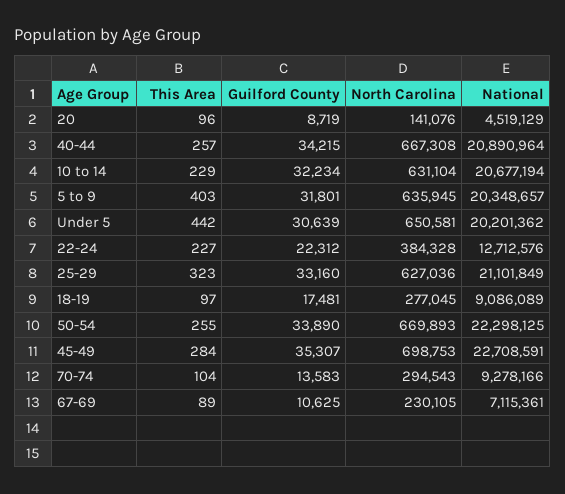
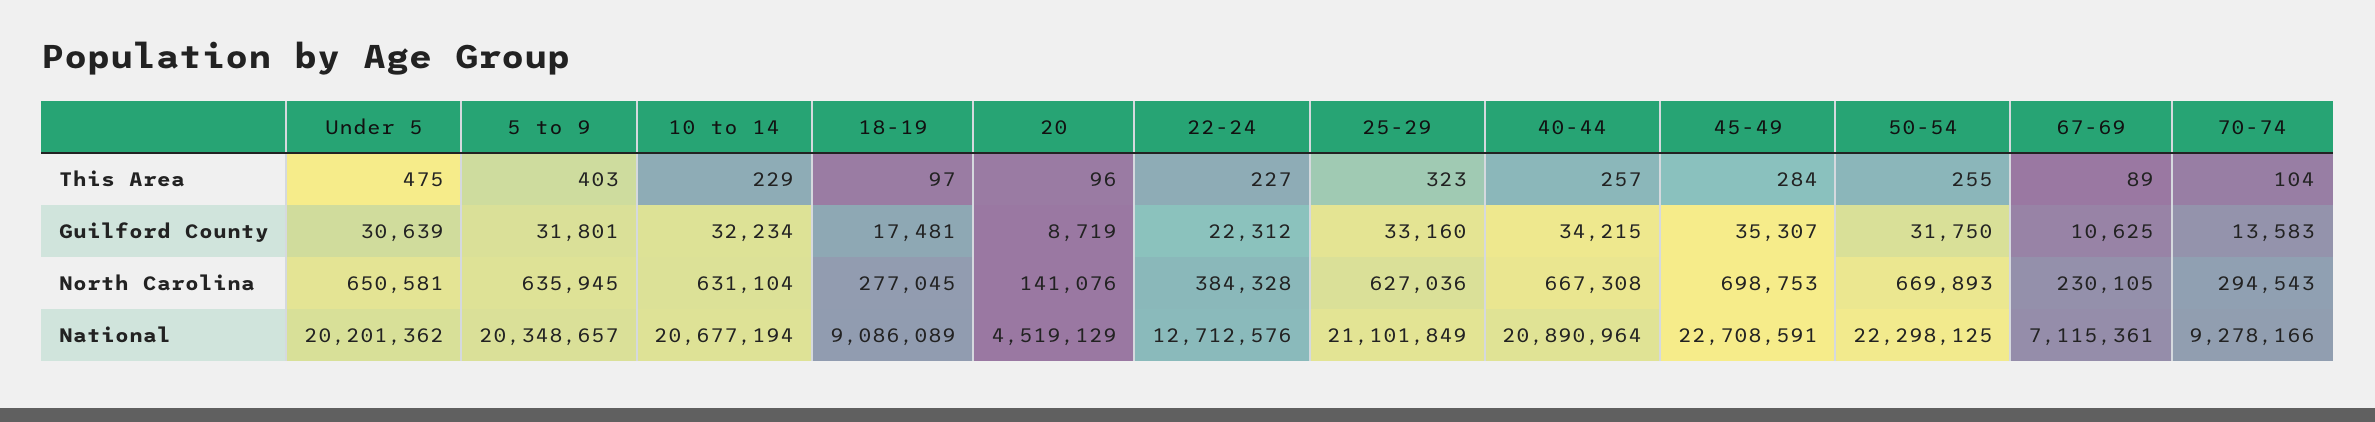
  {
    "This Area": {
      "20": 96,
      "40-44": 257,
      "10 to 14": 229,
      "5 to 9": 403,
-     "Under 5": 442,
+     "Under 5": 475,
      "22-24": 227,
      "25-29": 323,
      "18-19": 97,
      "50-54": 255,
      "45-49": 284,
      "70-74": 104,
      "67-69": 89
    },
    "Guilford County": {
      "20": 8719,
      "40-44": 34215,
      "10 to 14": 32234,
      "5 to 9": 31801,
      "Under 5": 30639,
      "22-24": 22312,
      "25-29": 33160,
      "18-19": 17481,
-     "50-54": 33890,
+     "50-54": 31750,
      "45-49": 35307,
      "70-74": 13583,
      "67-69": 10625
    },
    "North Carolina": {
      "20": 141076,
      "40-44": 667308,
      "10 to 14": 631104,
      "5 to 9": 635945,
      "Under 5": 650581,
      "22-24": 384328,
      "25-29": 627036,
      "18-19": 277045,
      "50-54": 669893,
      "45-49": 698753,
      "70-74": 294543,
      "67-69": 230105
    },
    "National": {
      "20": 4519129,
      "40-44": 20890964,
      "10 to 14": 20677194,
      "5 to 9": 20348657,
      "Under 5": 20201362,
      "22-24": 12712576,
      "25-29": 21101849,
      "18-19": 9086089,
      "50-54": 22298125,
      "45-49": 22708591,
      "70-74": 9278166,
      "67-69": 7115361
    }
  }

